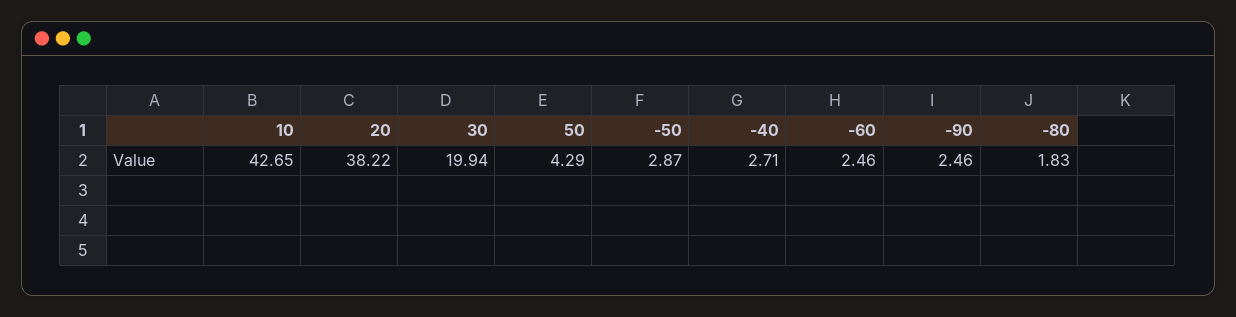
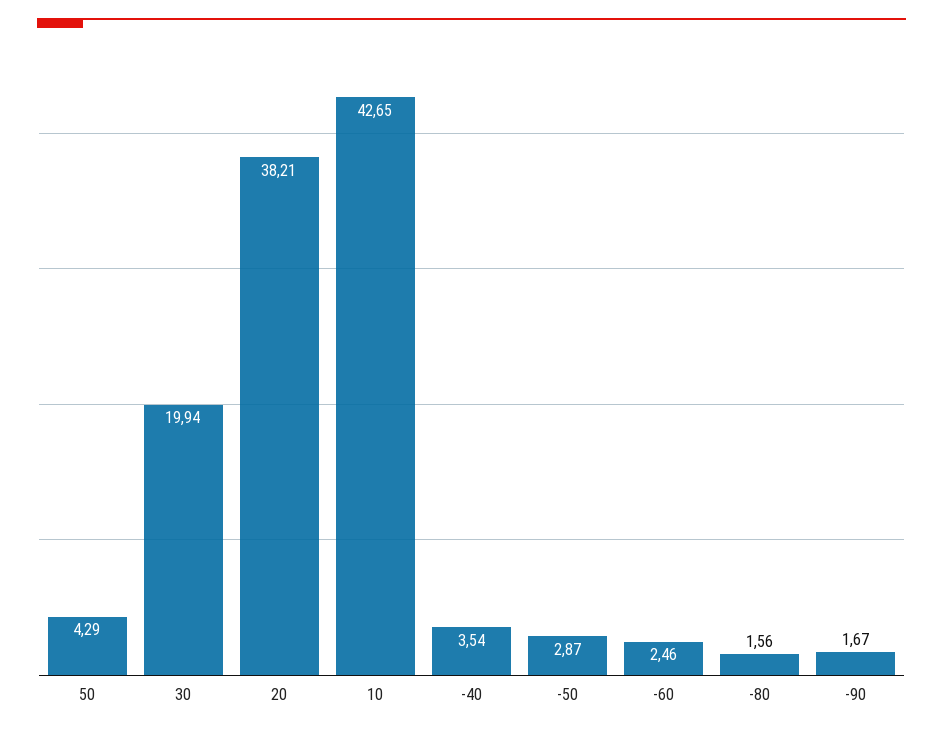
  {
    "10": 42.65,
-   "20": 38.22,
+   "20": 38.21,
    "30": 19.94,
    "50": 4.29,
    "-50": 2.87,
-   "-40": 2.71,
+   "-40": 3.54,
    "-60": 2.46,
-   "-90": 2.46,
+   "-90": 1.67,
-   "-80": 1.83
+   "-80": 1.56
  }

